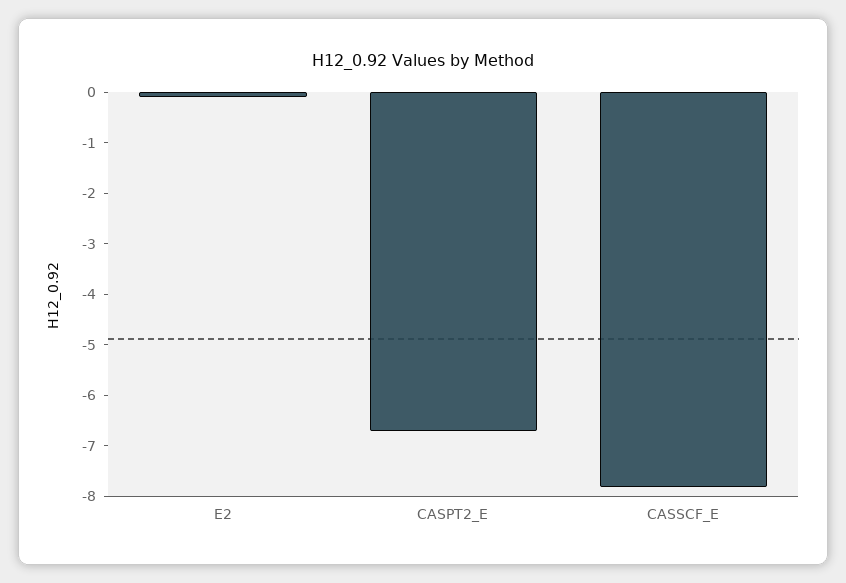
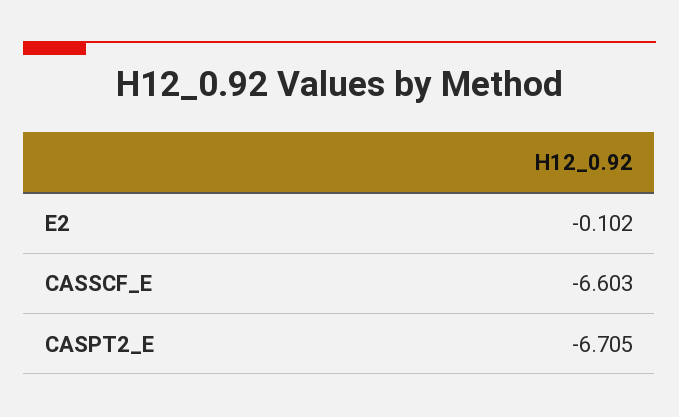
  {
    "E2": -0.102,
    "CASPT2_E": -6.705,
-   "CASSCF_E": -7.8
+   "CASSCF_E": -6.603
  }

